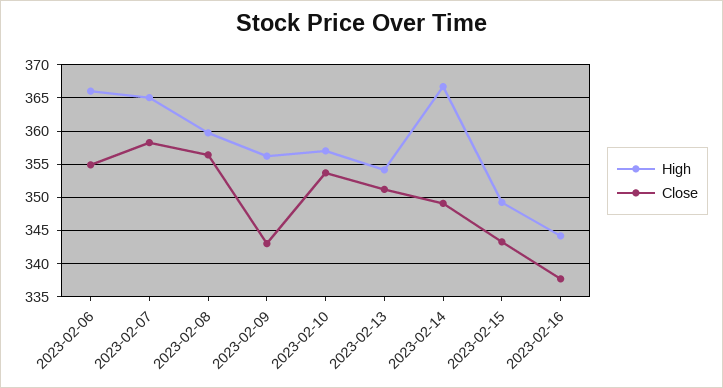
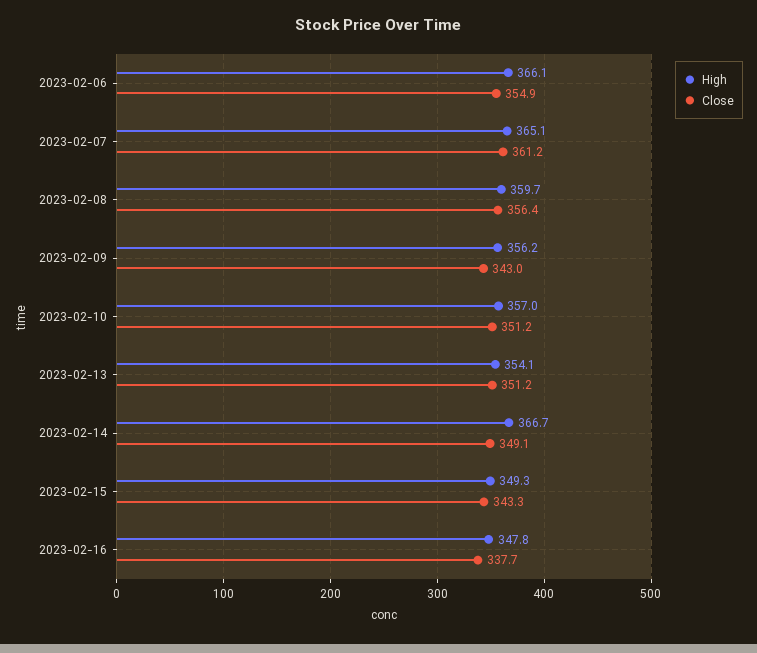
  {
    "High": {
      "2023-02-06": 366.1,
      "2023-02-07": 365.1,
      "2023-02-08": 359.7,
      "2023-02-09": 356.2,
      "2023-02-10": 357,
      "2023-02-13": 354.1,
      "2023-02-14": 366.7,
      "2023-02-15": 349.3,
-     "2023-02-16": 344
+     "2023-02-16": 347.8
    },
    "Close": {
      "2023-02-06": 354.9,
-     "2023-02-07": 358,
+     "2023-02-07": 361.2,
      "2023-02-08": 356.4,
      "2023-02-09": 343,
-     "2023-02-10": 354,
+     "2023-02-10": 351.2,
      "2023-02-13": 351.2,
      "2023-02-14": 349.1,
      "2023-02-15": 343.3,
      "2023-02-16": 337.7
    }
  }

